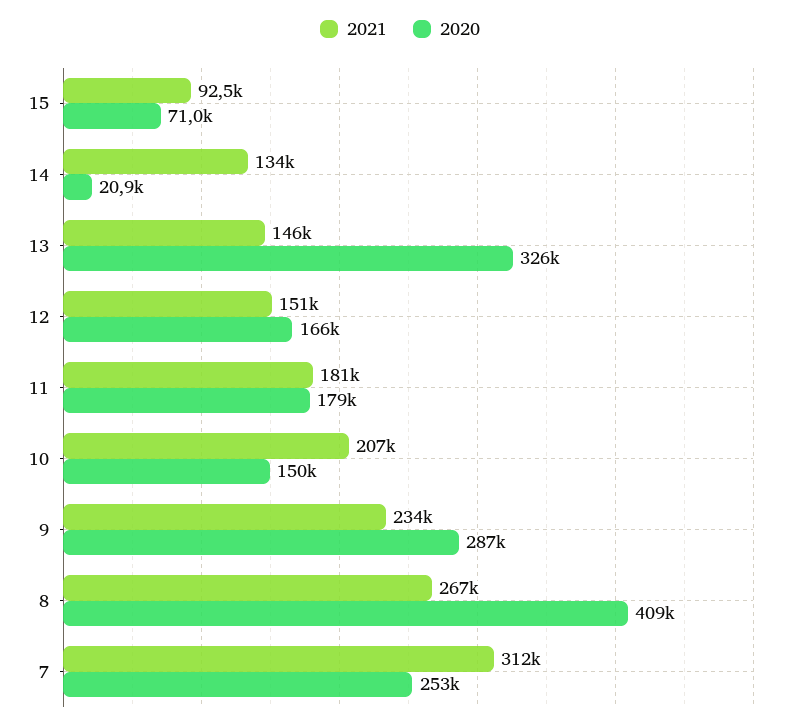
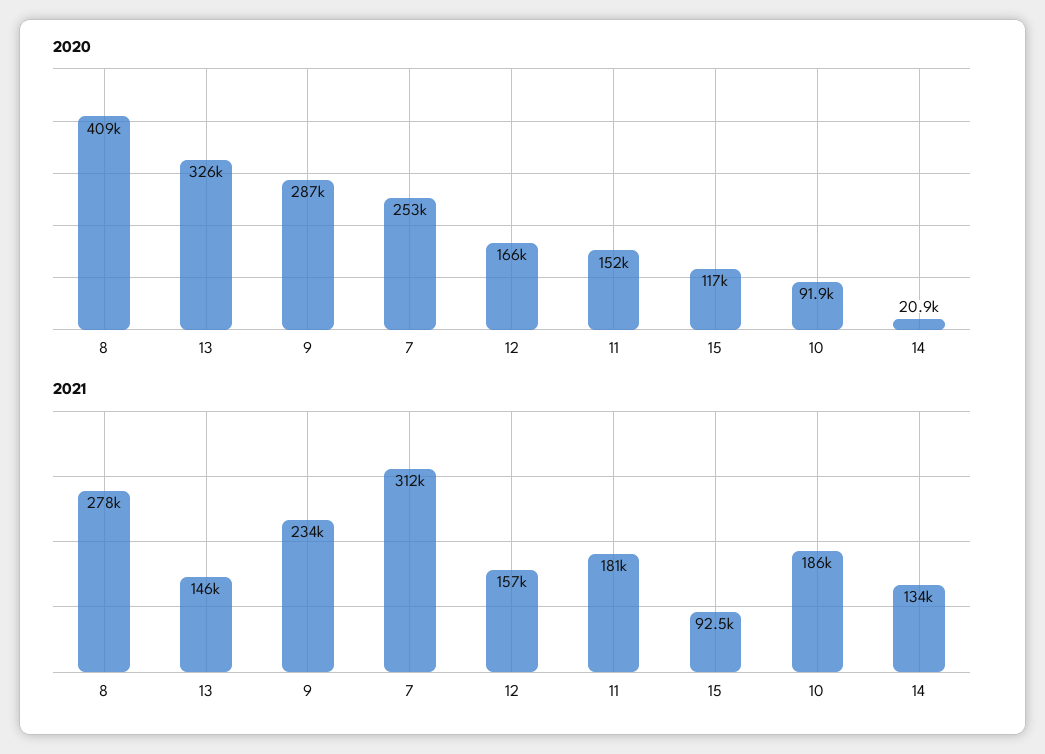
  {
    "2021": {
      "15": 92500,
      "14": 134000,
      "13": 146000,
-     "12": 151000,
+     "12": 157000,
      "11": 181000,
-     "10": 207000,
+     "10": 186000,
      "9": 234000,
-     "8": 267000,
+     "8": 278000,
      "7": 312000
    },
    "2020": {
-     "15": 71000,
+     "15": 117000,
      "14": 20900,
      "13": 326000,
      "12": 166000,
-     "11": 179000,
+     "11": 152000,
-     "10": 150000,
+     "10": 91900,
      "9": 287000,
      "8": 409000,
      "7": 253000
    }
  }

